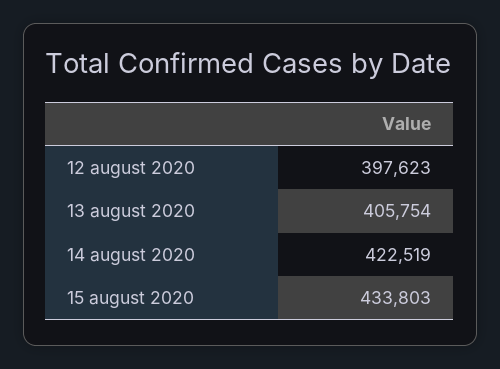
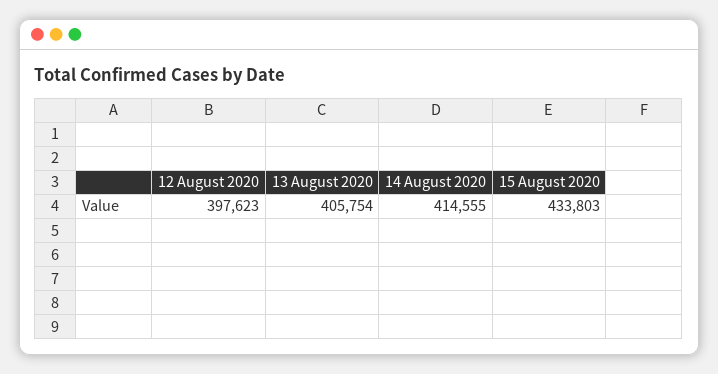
  {
    "12 august 2020": 397623,
    "13 august 2020": 405754,
-   "14 august 2020": 422519,
+   "14 august 2020": 414555,
    "15 august 2020": 433803
  }

